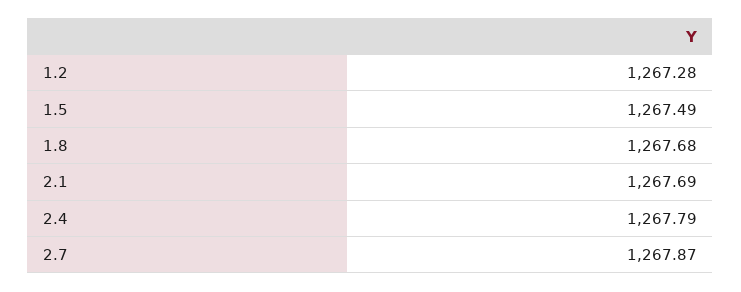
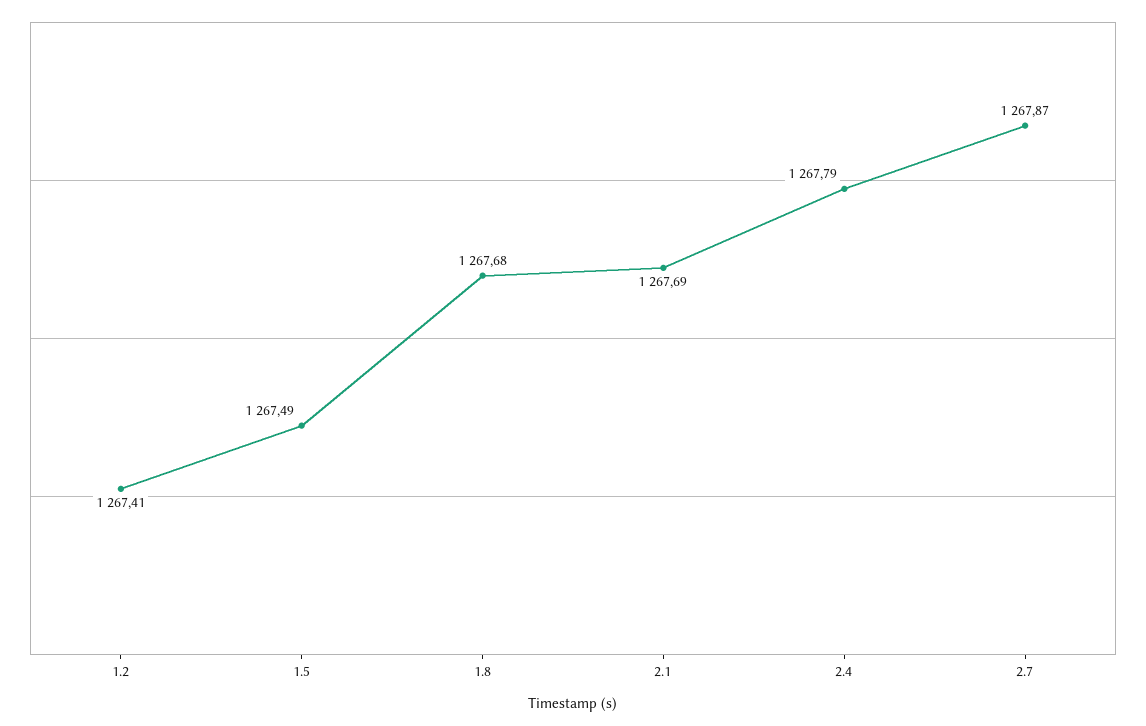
  {
-   "1.2": 1267.28,
+   "1.2": 1267.41,
    "1.5": 1267.49,
    "1.8": 1267.68,
    "2.1": 1267.69,
    "2.4": 1267.79,
    "2.7": 1267.87
  }

